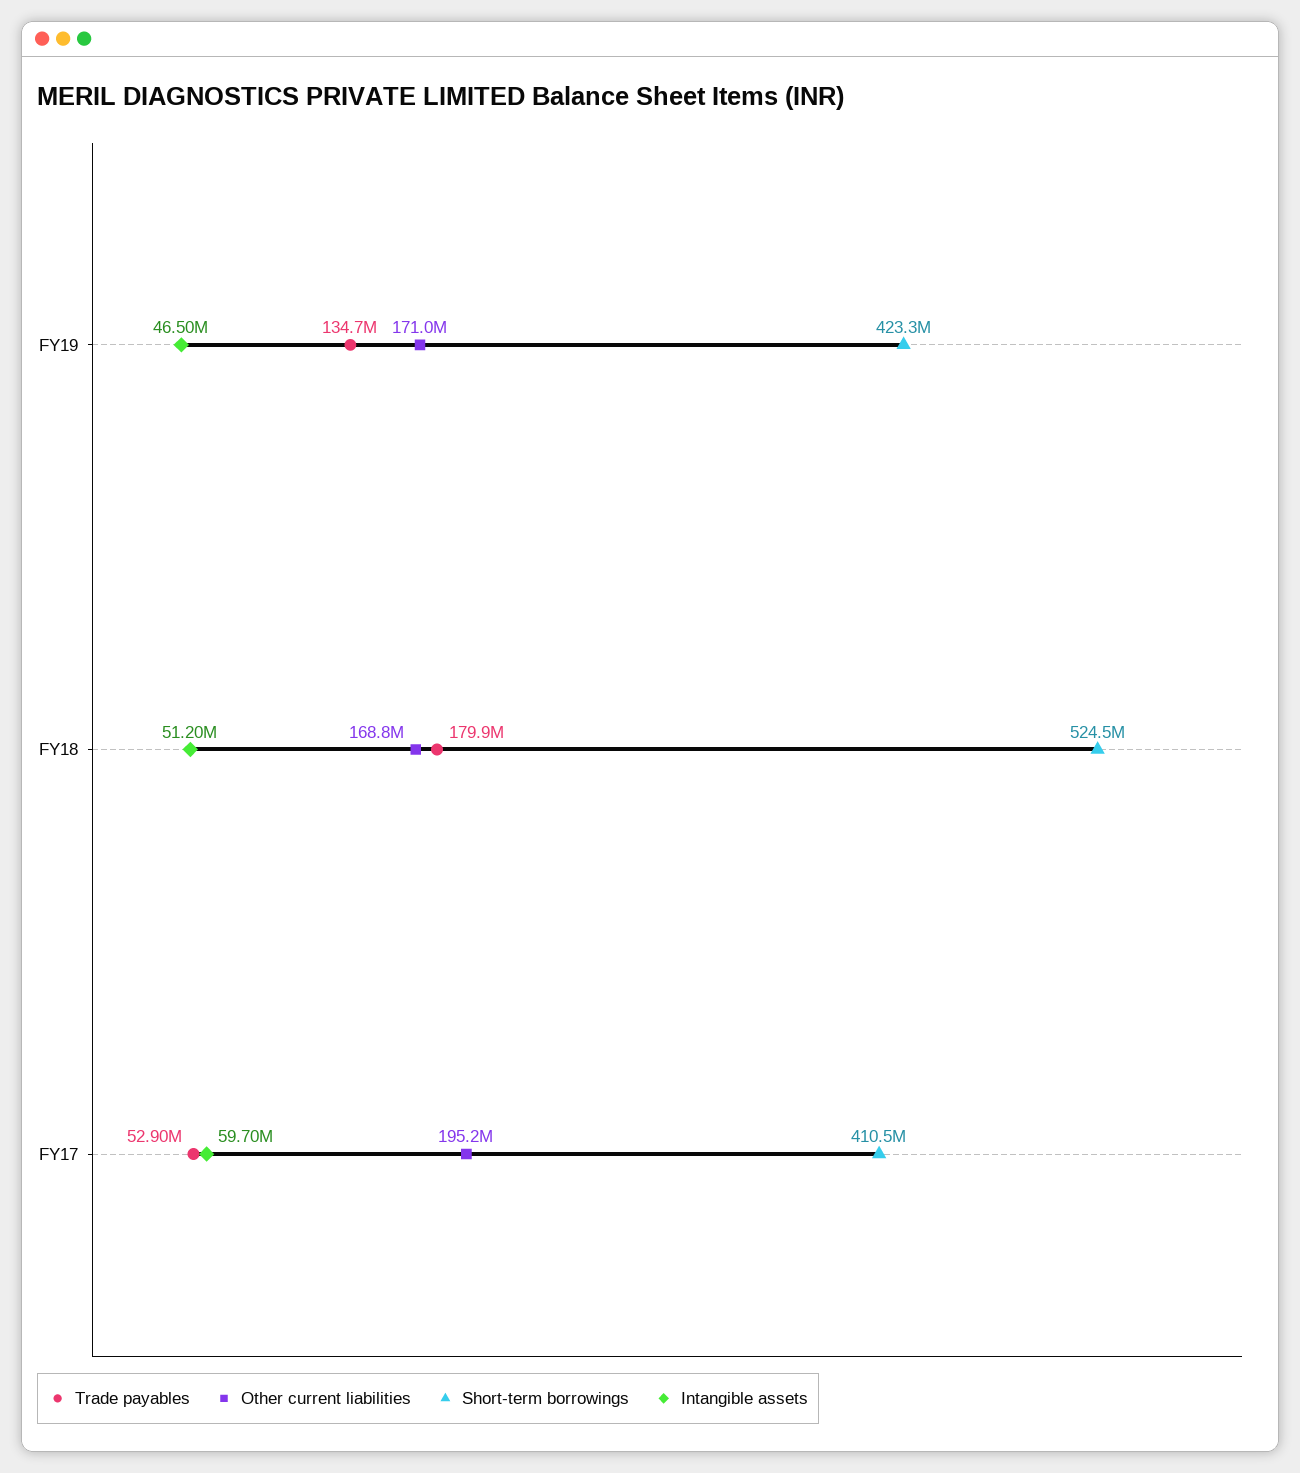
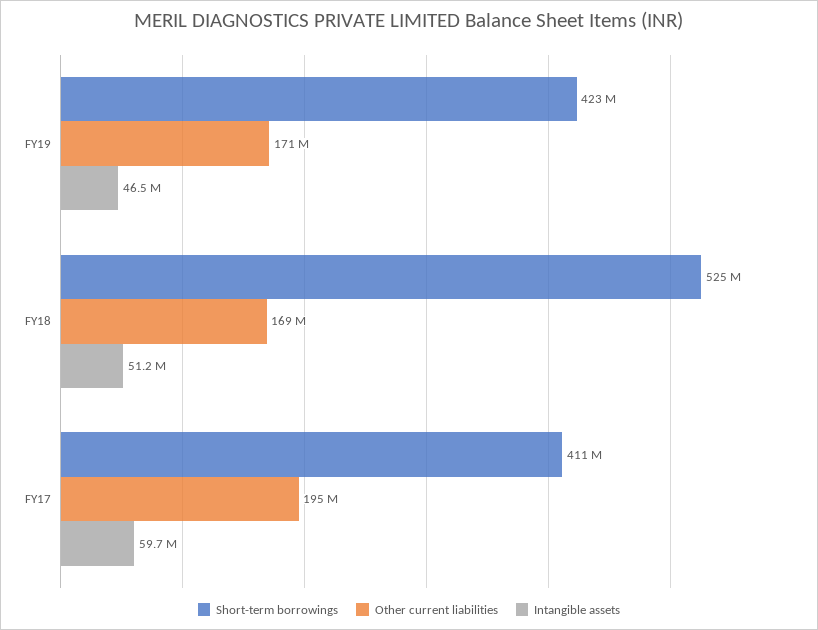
  {
-   "Trade payables": {
-     "FY19": 134700000,
-     "FY18": 179900000,
-     "FY17": 52900000
-   },
    "Other current liabilities": {
      "FY19": 171000000,
      "FY18": 168800000,
      "FY17": 195200000
    },
    "Short-term borrowings": {
      "FY19": 423300000,
      "FY18": 524500000,
      "FY17": 410500000
    },
    "Intangible assets": {
      "FY19": 46500000,
      "FY18": 51200000,
      "FY17": 59700000
    }
  }

